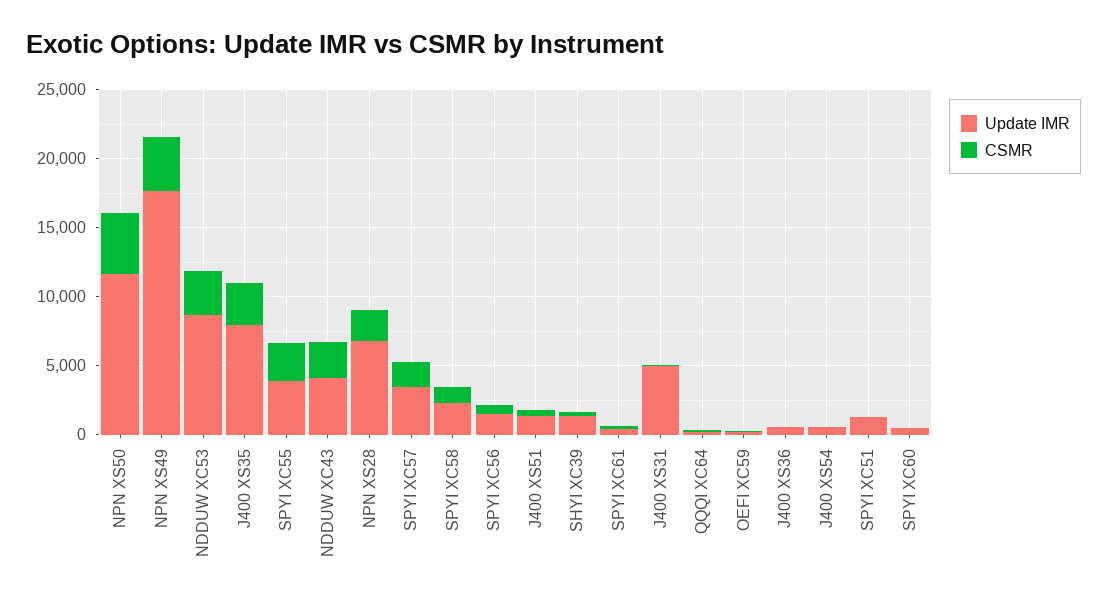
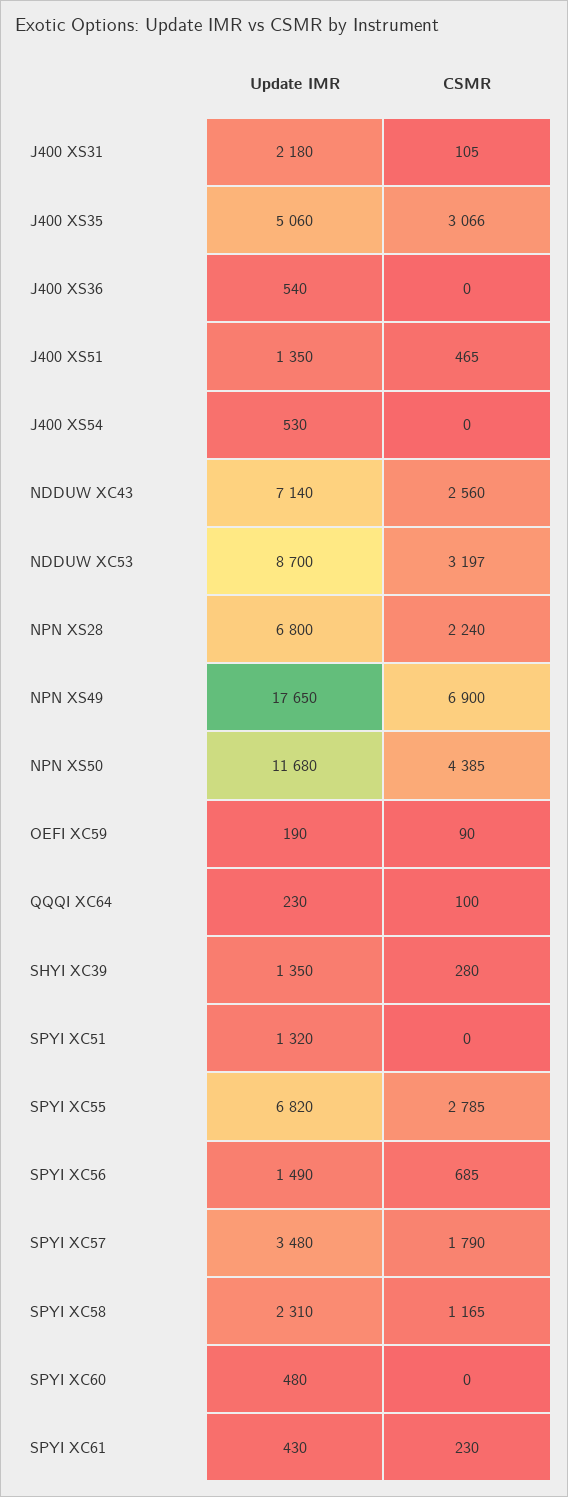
  {
    "Update IMR": {
      "NPN XS50": 11680,
      "NPN XS49": 17650,
      "NDDUW XC53": 8700,
-     "J400 XS35": 8000,
+     "J400 XS35": 5060,
-     "SPYI XC55": 4000,
+     "SPYI XC55": 6820,
-     "NDDUW XC43": 4000,
+     "NDDUW XC43": 7140,
      "NPN XS28": 6800,
      "SPYI XC57": 3480,
      "SPYI XC58": 2310,
      "SPYI XC56": 1490,
      "J400 XS51": 1350,
      "SHYI XC39": 1350,
      "SPYI XC61": 430,
-     "J400 XS31": 5000,
+     "J400 XS31": 2180,
      "QQQI XC64": 230,
      "OEFI XC59": 190,
      "J400 XS36": 540,
      "J400 XS54": 530,
      "SPYI XC51": 1320,
      "SPYI XC60": 480
    },
    "CSMR": {
      "NPN XS50": 4385,
-     "NPN XS49": 4000,
+     "NPN XS49": 6900,
      "NDDUW XC53": 3197,
      "J400 XS35": 3066,
      "SPYI XC55": 2785,
      "NDDUW XC43": 2560,
      "NPN XS28": 2240,
      "SPYI XC57": 1790,
      "SPYI XC58": 1165,
      "SPYI XC56": 685,
      "J400 XS51": 465,
      "SHYI XC39": 280,
      "SPYI XC61": 230,
      "J400 XS31": 105,
      "QQQI XC64": 100,
      "OEFI XC59": 90,
      "J400 XS36": 0,
      "J400 XS54": 0,
      "SPYI XC51": 0,
      "SPYI XC60": 0
    }
  }

